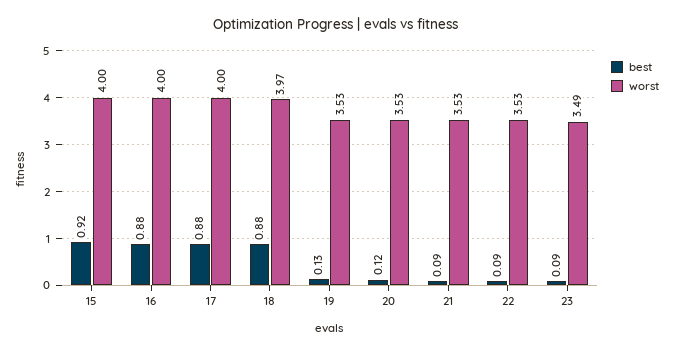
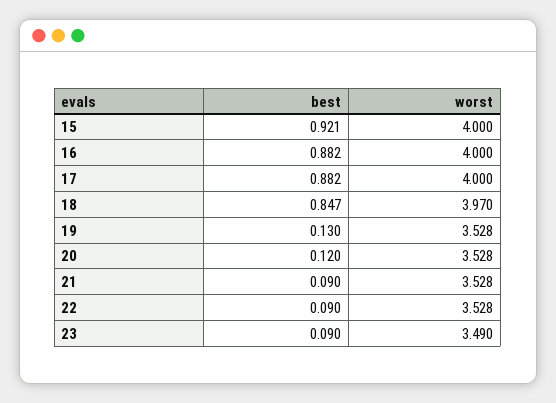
  {
    "best": {
      "15": 0.921,
      "16": 0.882,
      "17": 0.882,
-     "18": 0.88,
+     "18": 0.847,
      "19": 0.13,
      "20": 0.12,
      "21": 0.09,
      "22": 0.09,
      "23": 0.09
    },
    "worst": {
      "15": 4,
      "16": 4,
      "17": 4,
      "18": 3.97,
      "19": 3.528,
      "20": 3.528,
      "21": 3.528,
      "22": 3.528,
      "23": 3.49
    }
  }

